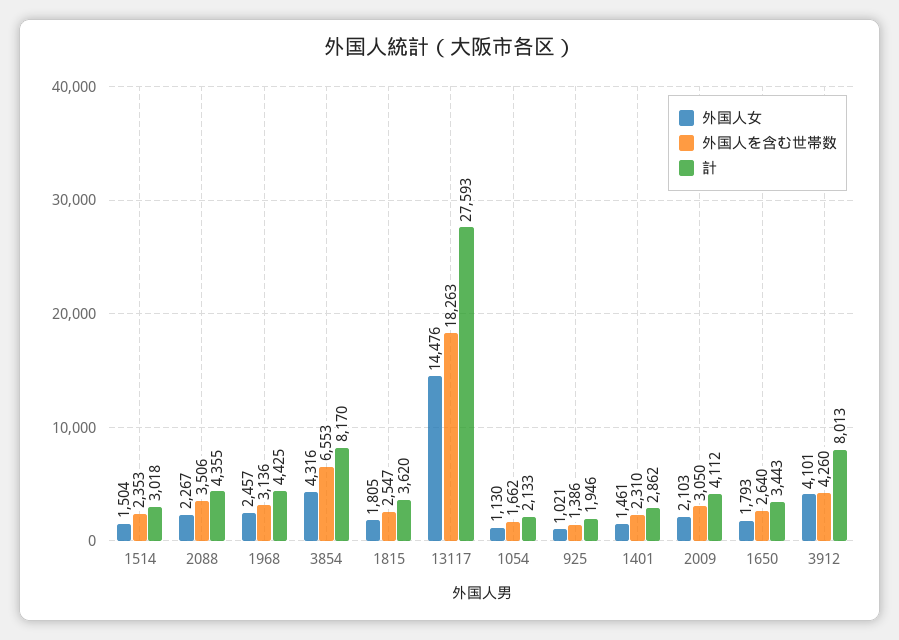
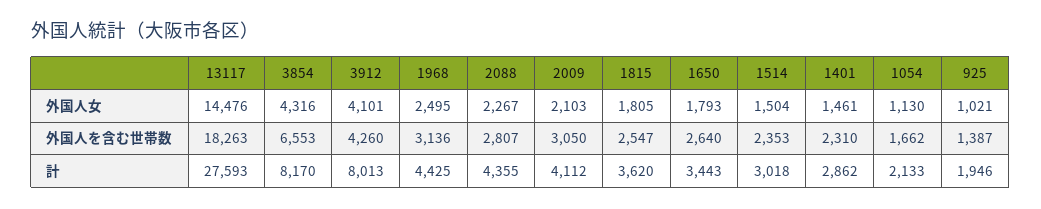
  {
    "外国人女": {
      "1514": 1504,
      "2088": 2267,
-     "1968": 2457,
+     "1968": 2495,
      "3854": 4316,
      "1815": 1805,
      "13117": 14476,
      "1054": 1130,
      "925": 1021,
      "1401": 1461,
      "2009": 2103,
      "1650": 1793,
      "3912": 4101
    },
    "外国人を含む世帯数": {
      "1514": 2353,
-     "2088": 3506,
+     "2088": 2807,
      "1968": 3136,
      "3854": 6553,
      "1815": 2547,
      "13117": 18263,
      "1054": 1662,
-     "925": 1386,
+     "925": 1387,
      "1401": 2310,
      "2009": 3050,
      "1650": 2640,
      "3912": 4260
    },
    "計": {
      "1514": 3018,
      "2088": 4355,
      "1968": 4425,
      "3854": 8170,
      "1815": 3620,
      "13117": 27593,
      "1054": 2133,
      "925": 1946,
      "1401": 2862,
      "2009": 4112,
      "1650": 3443,
      "3912": 8013
    }
  }

